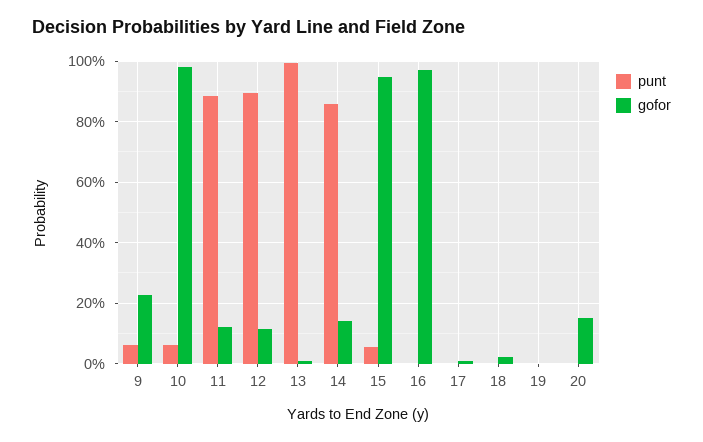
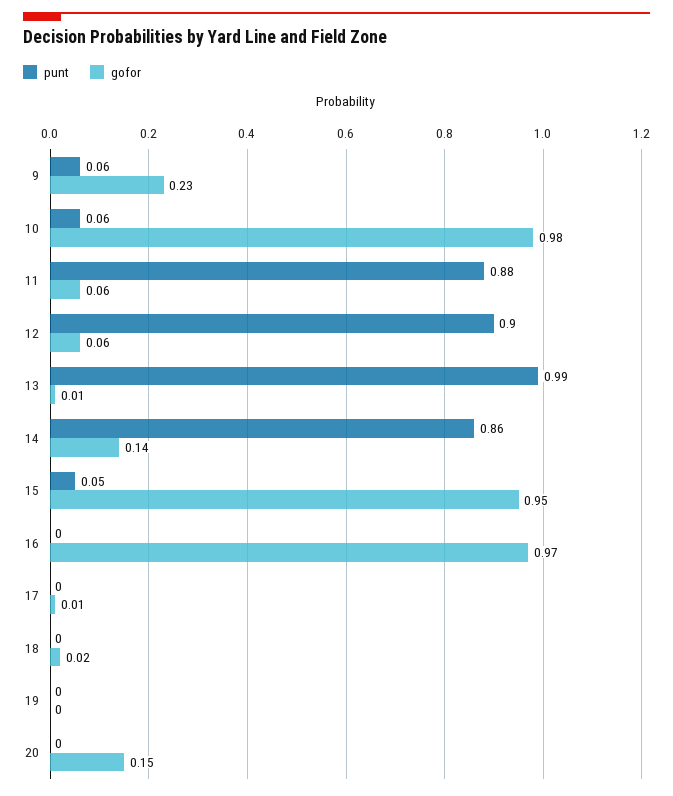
  {
    "punt": {
      "9": 0.06,
      "10": 0.06,
      "11": 0.88,
      "12": 0.9,
      "13": 0.99,
      "14": 0.86,
      "15": 0.05,
      "16": 0,
      "17": 0,
      "18": 0,
      "19": 0,
      "20": 0
    },
    "gofor": {
      "9": 0.23,
      "10": 0.98,
-     "11": 0.12,
+     "11": 0.06,
-     "12": 0.12,
+     "12": 0.06,
      "13": 0.01,
      "14": 0.14,
      "15": 0.95,
      "16": 0.97,
      "17": 0.01,
      "18": 0.02,
      "19": 0,
      "20": 0.15
    }
  }

